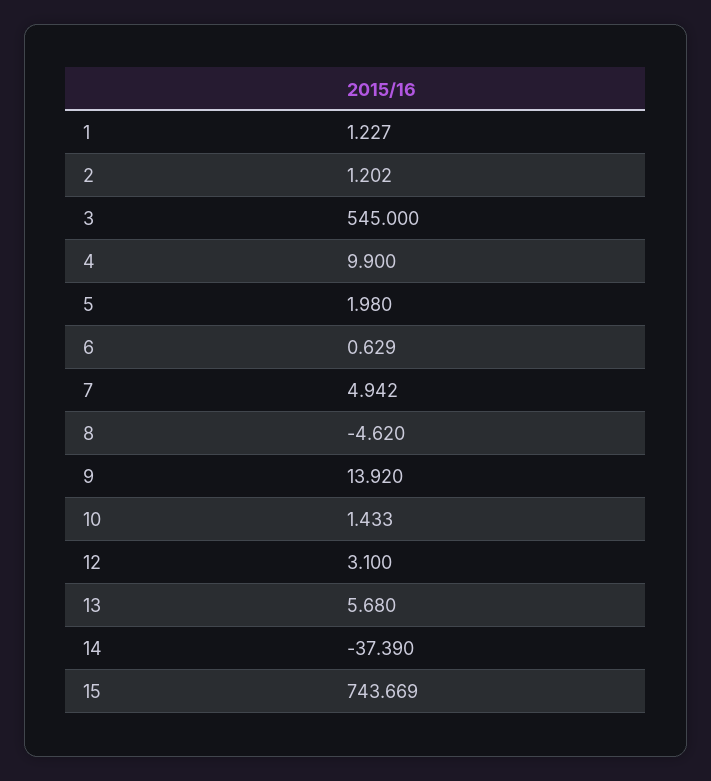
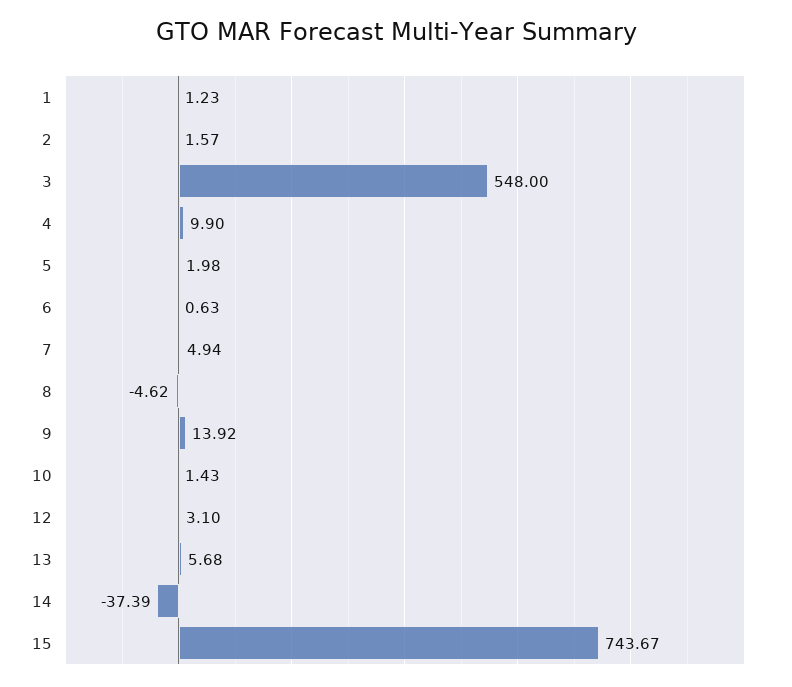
  {
    "1": 1.227,
-   "2": 1.202,
+   "2": 1.57,
-   "3": 545,
+   "3": 548,
    "4": 9.9,
    "5": 1.98,
    "6": 0.629,
    "7": 4.942,
    "8": -4.62,
    "9": 13.92,
    "10": 1.433,
    "12": 3.1,
    "13": 5.68,
    "14": -37.39,
    "15": 743.669
  }

